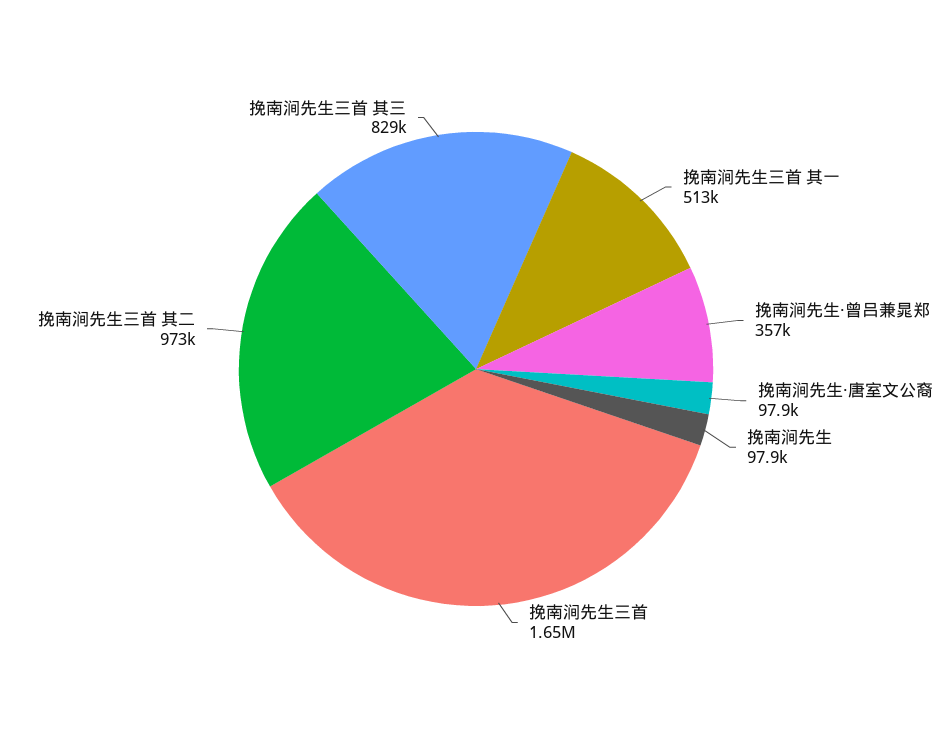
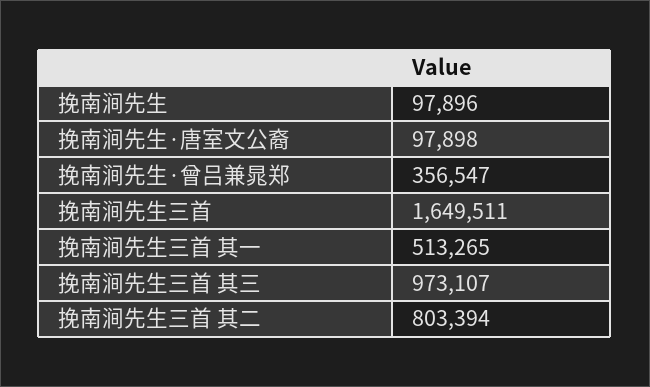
  {
    "挽南涧先生三首 其一": 513265,
    "挽南涧先生·曾吕兼晁郑": 356547,
    "挽南涧先生·唐室文公裔": 97898,
    "挽南涧先生": 97896,
    "挽南涧先生三首": 1649511,
-   "挽南涧先生三首 其二": 973000,
+   "挽南涧先生三首 其二": 803394,
-   "挽南涧先生三首 其三": 829000
+   "挽南涧先生三首 其三": 973107
  }

